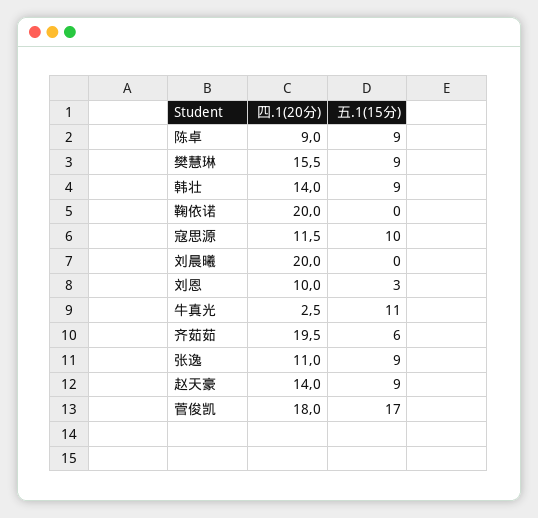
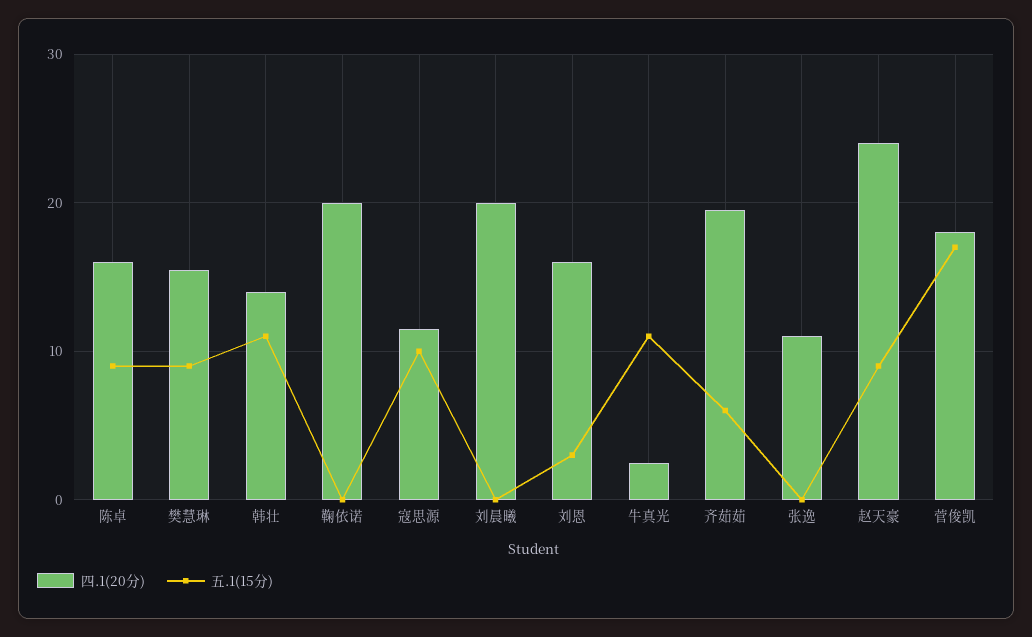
  {
    "四.1(20分)": {
-     "陈卓": 9,
+     "陈卓": 16,
      "樊慧琳": 15.5,
      "韩壮": 14,
      "鞠依诺": 20,
      "寇思源": 11.5,
      "刘晨曦": 20,
-     "刘恩": 10,
+     "刘恩": 16,
      "牛真光": 2.5,
      "齐茹茹": 19.5,
      "张逸": 11,
-     "赵天豪": 14,
+     "赵天豪": 24,
      "菅俊凯": 18
    },
    "五.1(15分)": {
      "陈卓": 9,
      "樊慧琳": 9,
-     "韩壮": 9,
+     "韩壮": 11,
      "鞠依诺": 0,
      "寇思源": 10,
      "刘晨曦": 0,
      "刘恩": 3,
      "牛真光": 11,
      "齐茹茹": 6,
-     "张逸": 9,
+     "张逸": 0,
      "赵天豪": 9,
      "菅俊凯": 17
    }
  }

